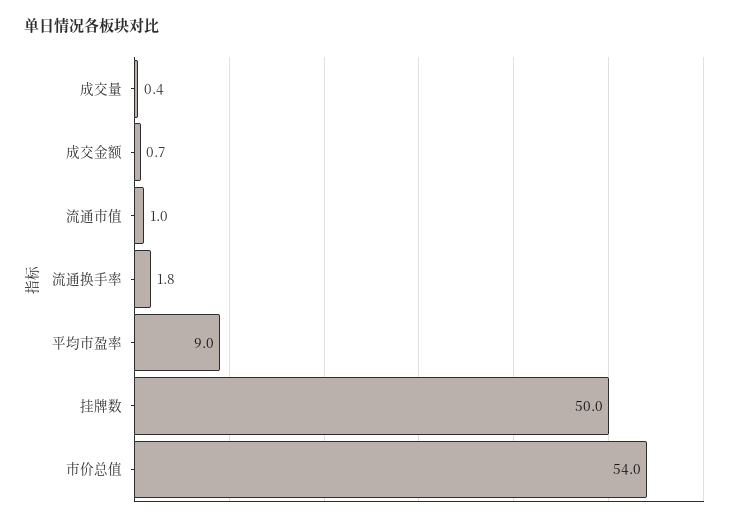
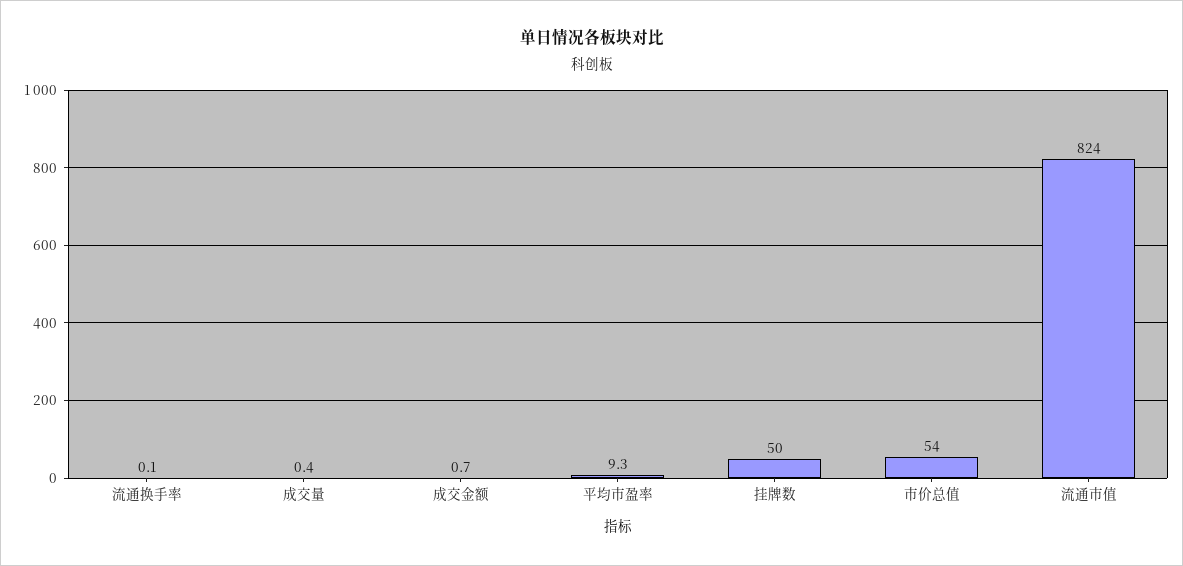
  {
    "成交量": 0.4,
    "成交金额": 0.7,
-   "流通市值": 1,
+   "流通市值": 824,
-   "流通换手率": 1.8,
+   "流通换手率": 0.1,
-   "平均市盈率": 9,
+   "平均市盈率": 9.3,
    "挂牌数": 50,
    "市价总值": 54
  }

